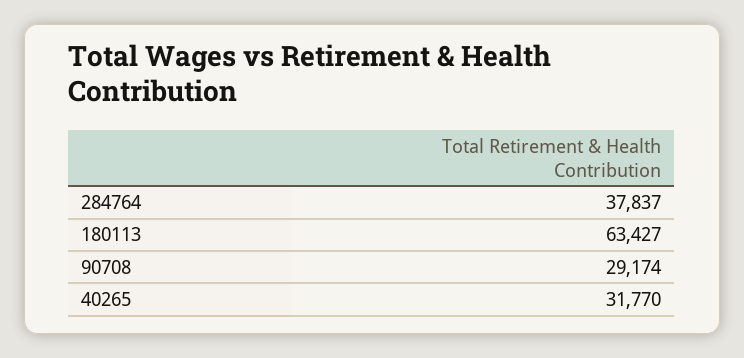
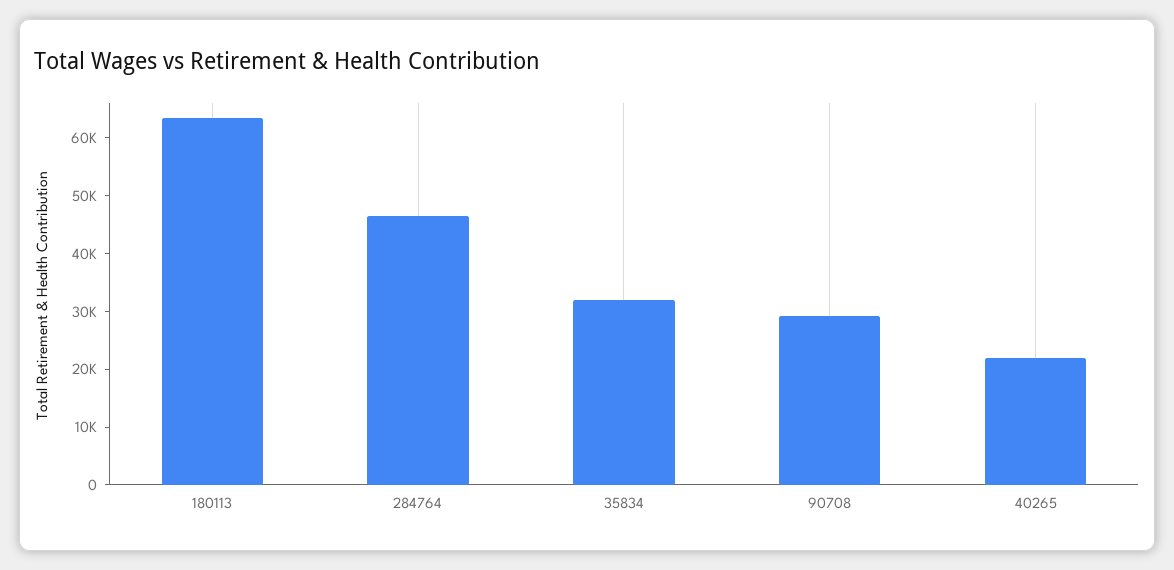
  {
-   "284764": 37837,
+   "284764": 46000,
    "180113": 63427,
    "90708": 29174,
-   "40265": 31770
+   "40265": 22000,
+   "35834": 32000
  }

